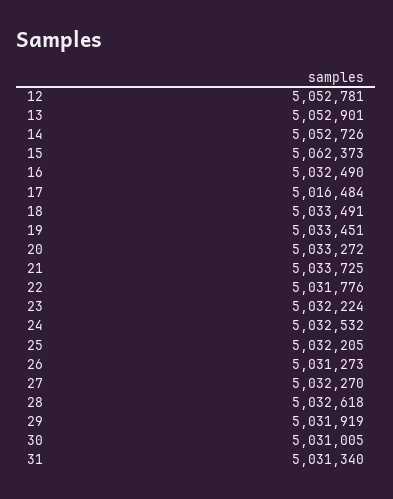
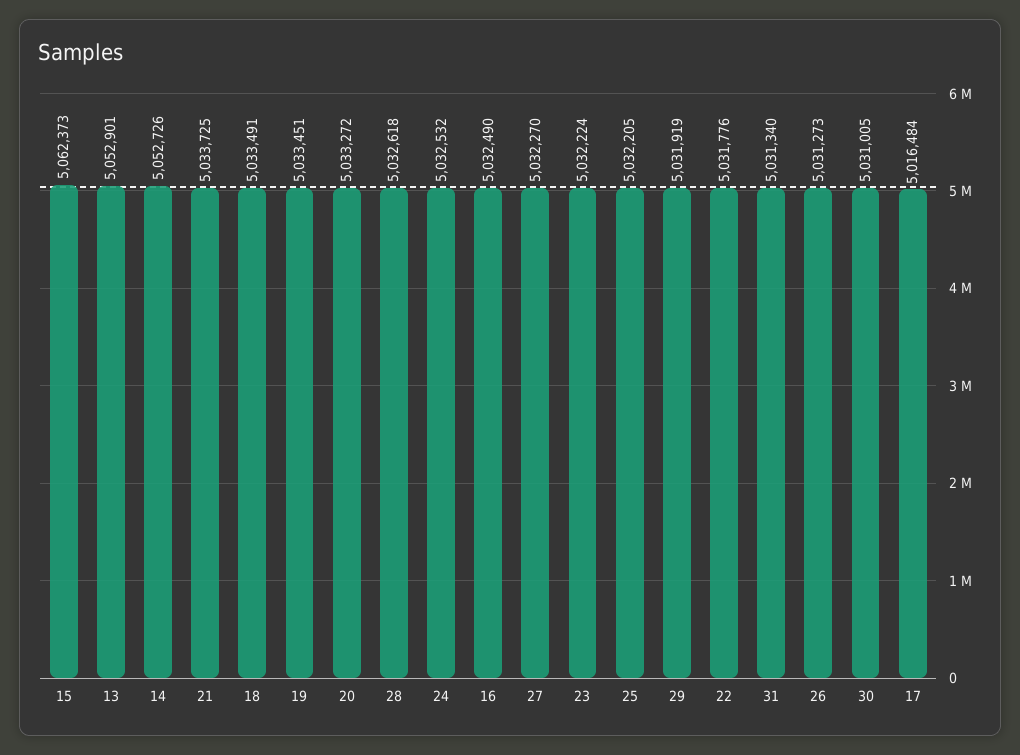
  {
-   "12": 5052781,
    "13": 5052901,
    "14": 5052726,
    "15": 5062373,
    "16": 5032490,
    "17": 5016484,
    "18": 5033491,
    "19": 5033451,
    "20": 5033272,
    "21": 5033725,
    "22": 5031776,
    "23": 5032224,
    "24": 5032532,
    "25": 5032205,
    "26": 5031273,
    "27": 5032270,
    "28": 5032618,
    "29": 5031919,
    "30": 5031005,
    "31": 5031340
  }

